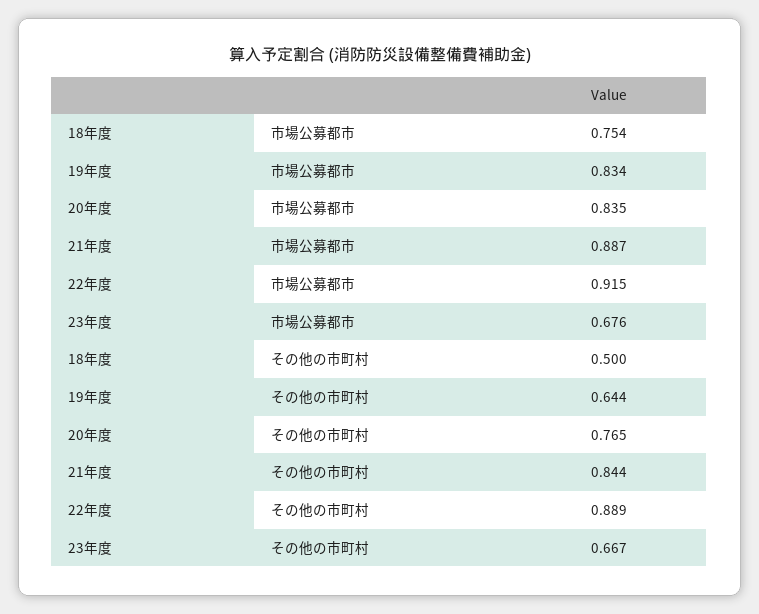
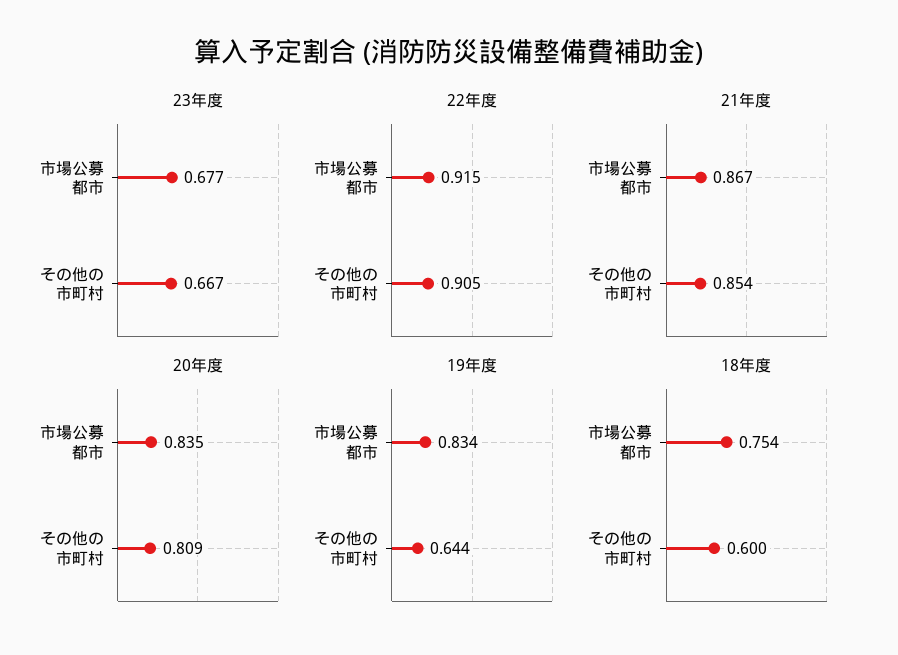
  {
    "18年度": {
      "市場公募都市": 0.754,
-     "その他の市町村": 0.5
+     "その他の市町村": 0.6
    },
    "19年度": {
      "市場公募都市": 0.834,
      "その他の市町村": 0.644
    },
    "20年度": {
      "市場公募都市": 0.835,
-     "その他の市町村": 0.765
+     "その他の市町村": 0.809
    },
    "21年度": {
-     "市場公募都市": 0.887,
+     "市場公募都市": 0.867,
-     "その他の市町村": 0.844
+     "その他の市町村": 0.854
    },
    "22年度": {
      "市場公募都市": 0.915,
-     "その他の市町村": 0.889
+     "その他の市町村": 0.905
    },
    "23年度": {
-     "市場公募都市": 0.676,
+     "市場公募都市": 0.677,
      "その他の市町村": 0.667
    }
  }

